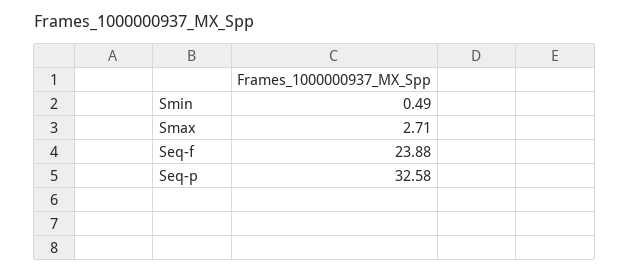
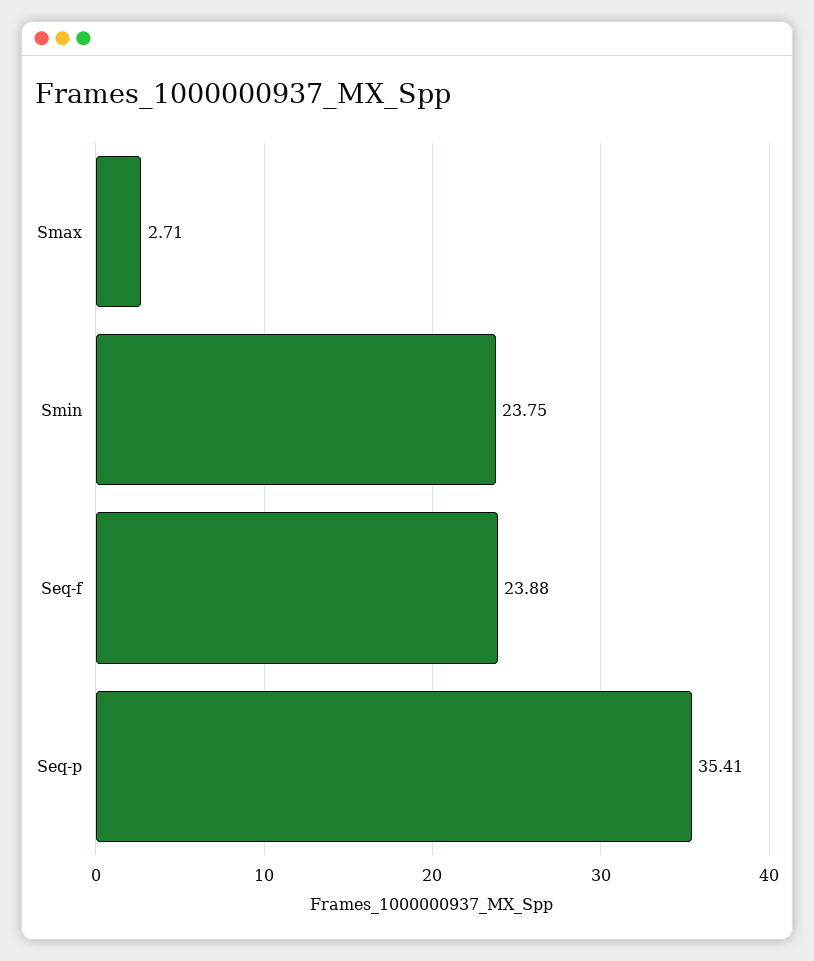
  {
-   "Smin": 0.49,
+   "Smin": 23.75,
    "Smax": 2.71,
    "Seq-f": 23.88,
-   "Seq-p": 32.58
+   "Seq-p": 35.41
  }

